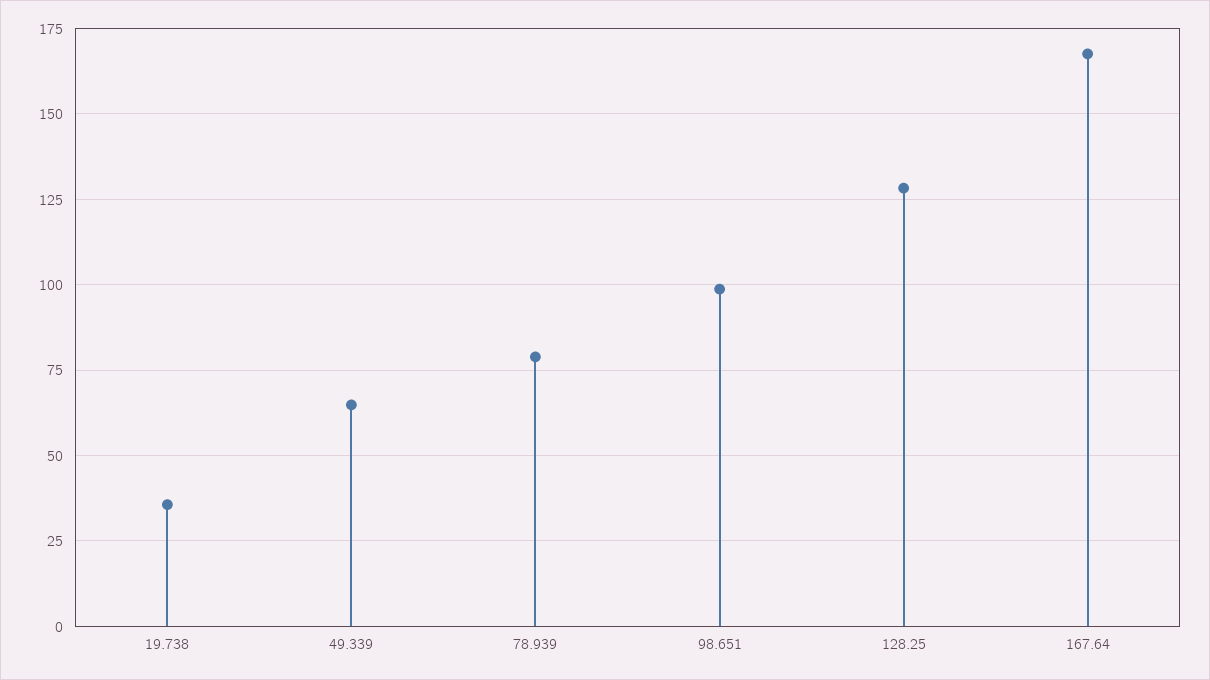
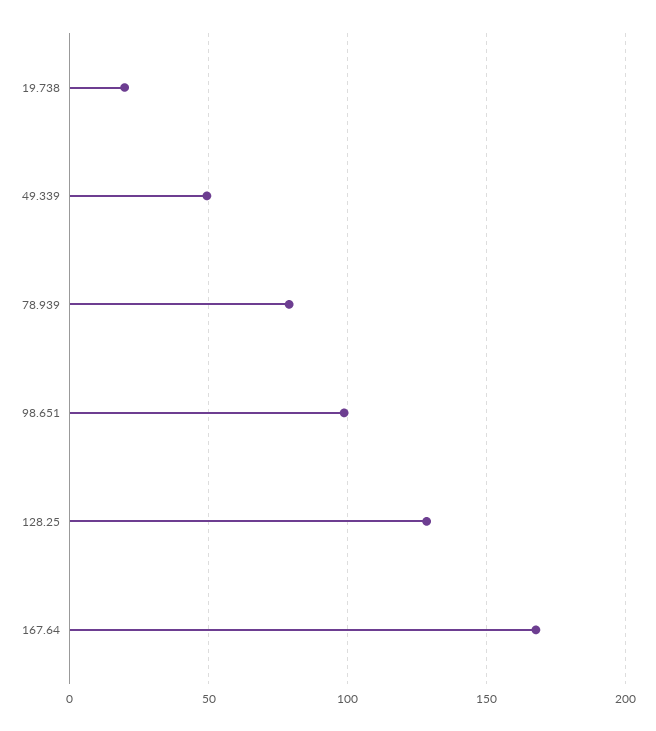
  {
-   "19.738": 35,
+   "19.738": 20,
-   "49.339": 65,
+   "49.339": 50,
    "78.939": 80,
    "98.651": 97.5,
    "128.25": 127.5,
    "167.64": 167.5
  }

